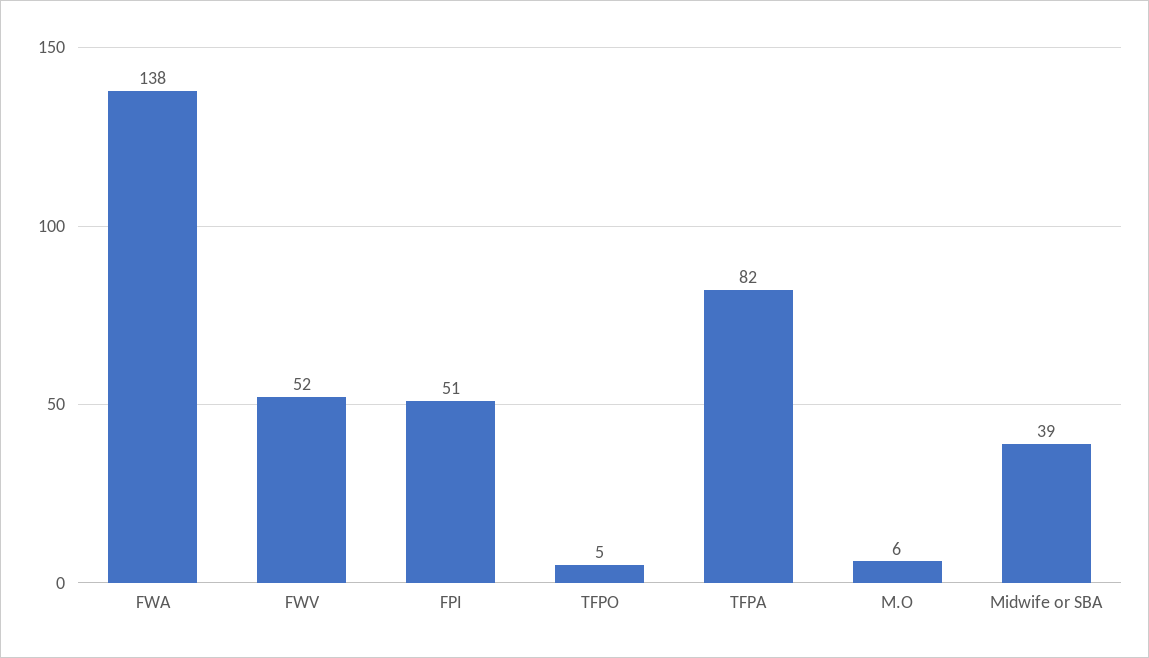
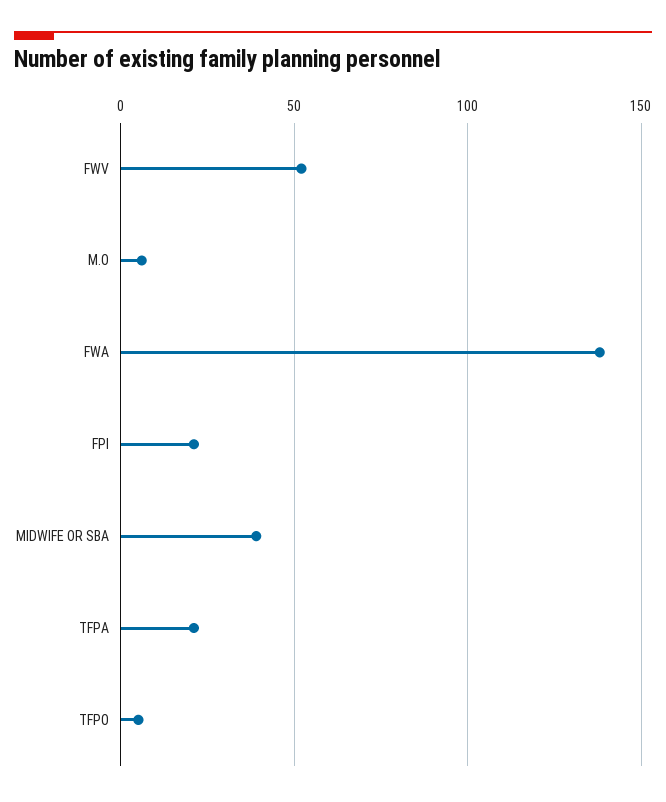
  {
    "FWA": 138,
    "FWV": 52,
-   "FPI": 51,
+   "FPI": 20,
    "TFPO": 5,
-   "TFPA": 82,
+   "TFPA": 20,
    "M.O": 6,
    "Midwife or SBA": 39
  }

